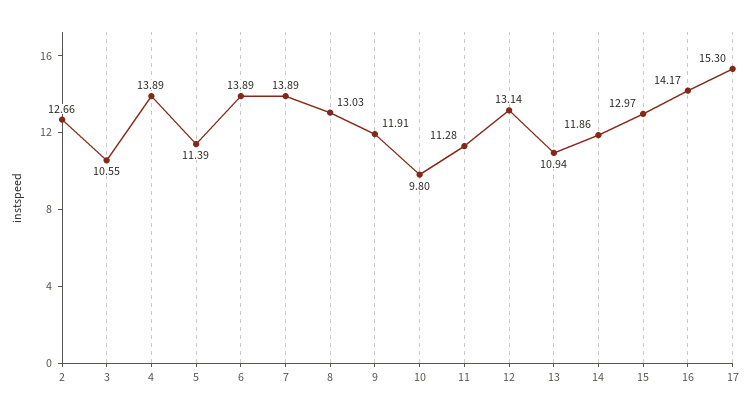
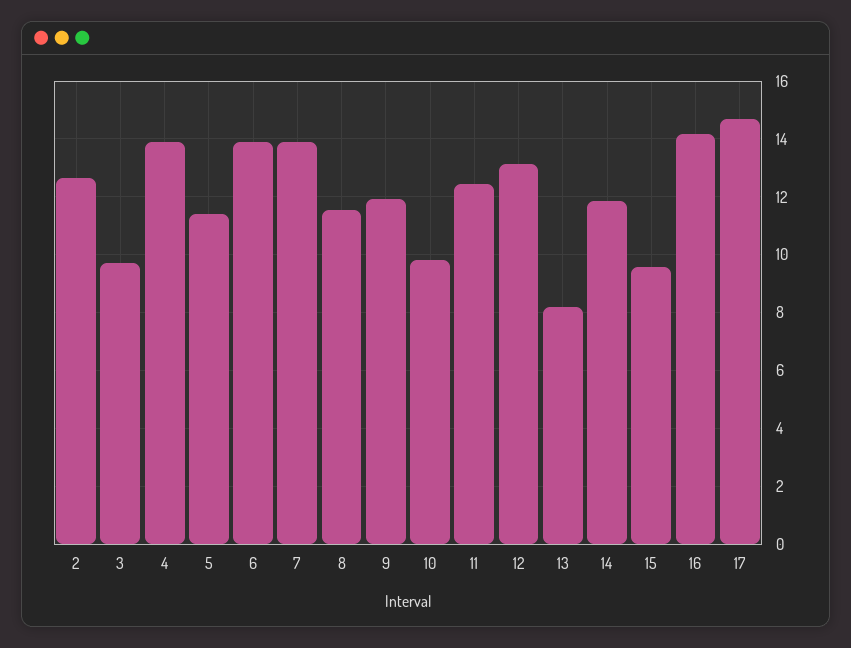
  {
    "2": 12.66,
-   "3": 10.55,
+   "3": 9.75,
    "4": 13.89,
    "5": 11.39,
    "6": 13.89,
    "7": 13.89,
-   "8": 13.03,
+   "8": 11.5,
    "9": 11.91,
    "10": 9.8,
-   "11": 11.28,
+   "11": 12.5,
    "12": 13.14,
-   "13": 10.94,
+   "13": 8.25,
    "14": 11.86,
-   "15": 12.97,
+   "15": 9.5,
    "16": 14.17,
-   "17": 15.3
+   "17": 14.75
  }

